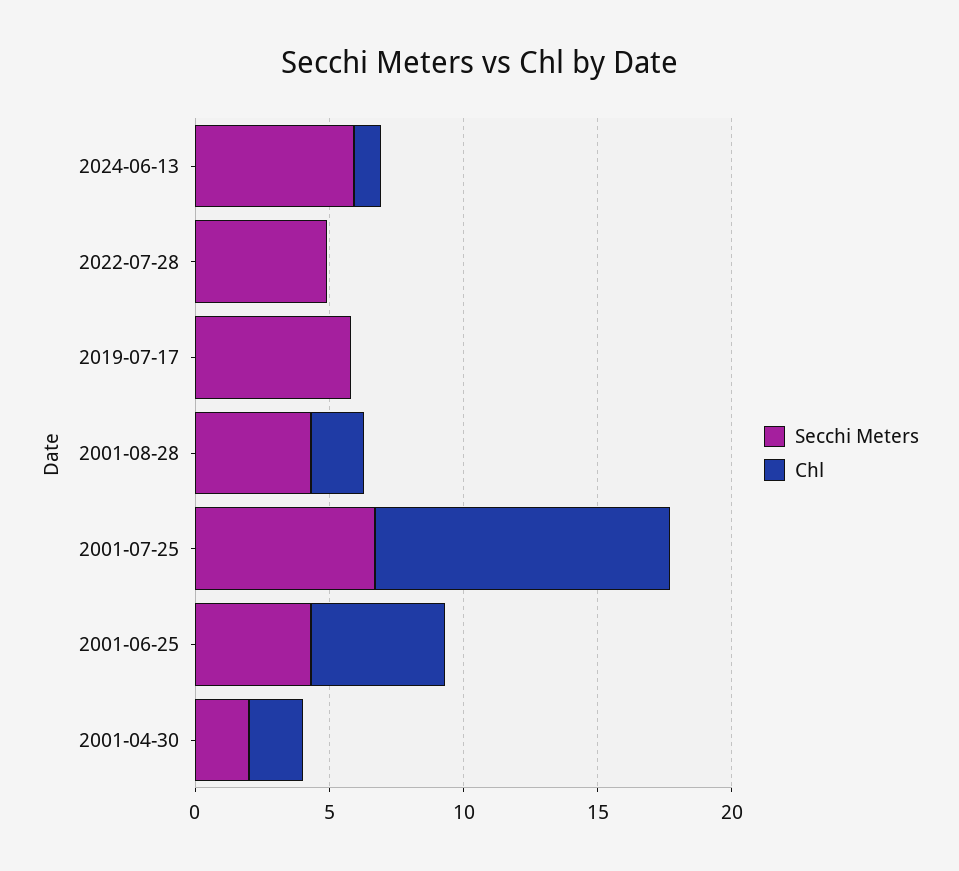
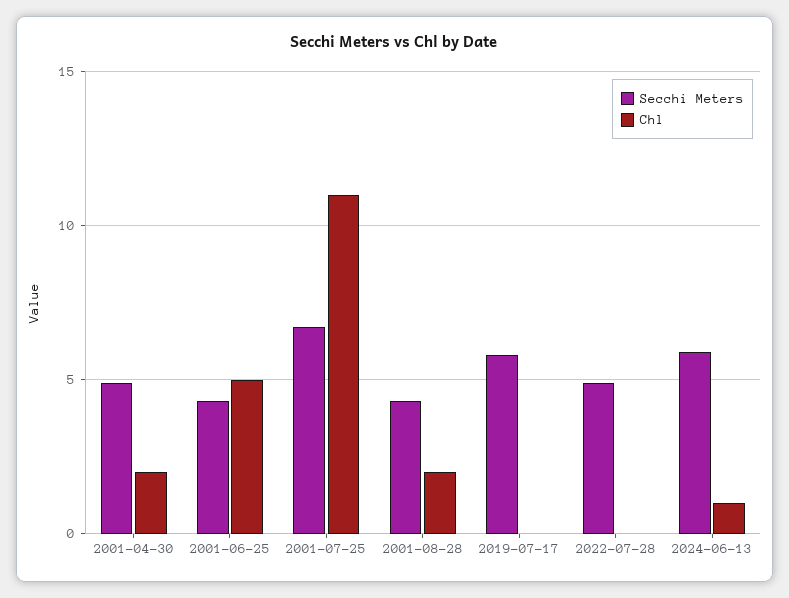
  {
    "Secchi Meters": {
      "2024-06-13": 6,
      "2022-07-28": 5,
      "2019-07-17": 6,
      "2001-08-28": 4.5,
      "2001-07-25": 6.5,
      "2001-06-25": 4.5,
-     "2001-04-30": 2
+     "2001-04-30": 5
    },
    "Chl": {
      "2024-06-13": 1,
      "2022-07-28": 0,
      "2019-07-17": 0,
      "2001-08-28": 2,
      "2001-07-25": 11,
      "2001-06-25": 5,
      "2001-04-30": 2
    }
  }

